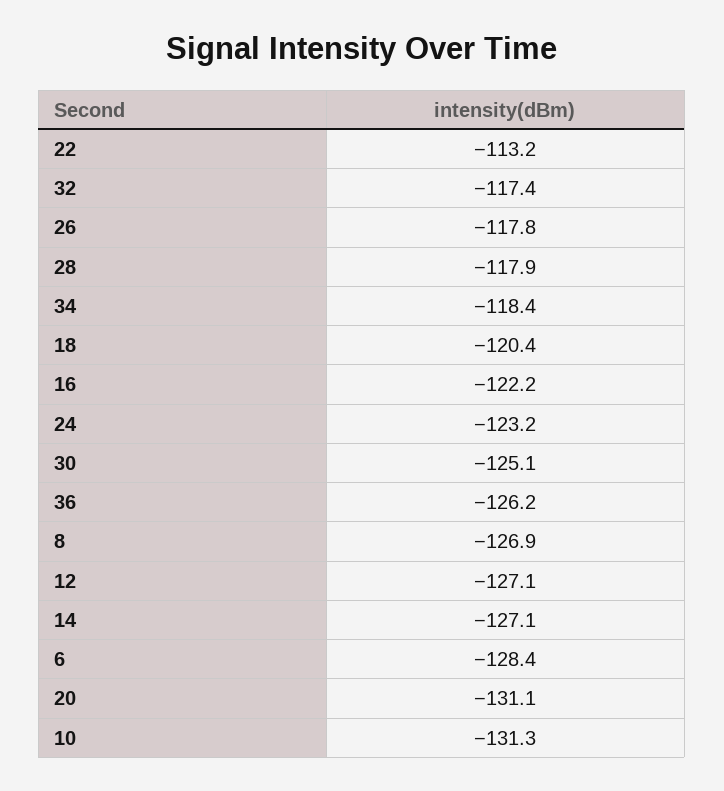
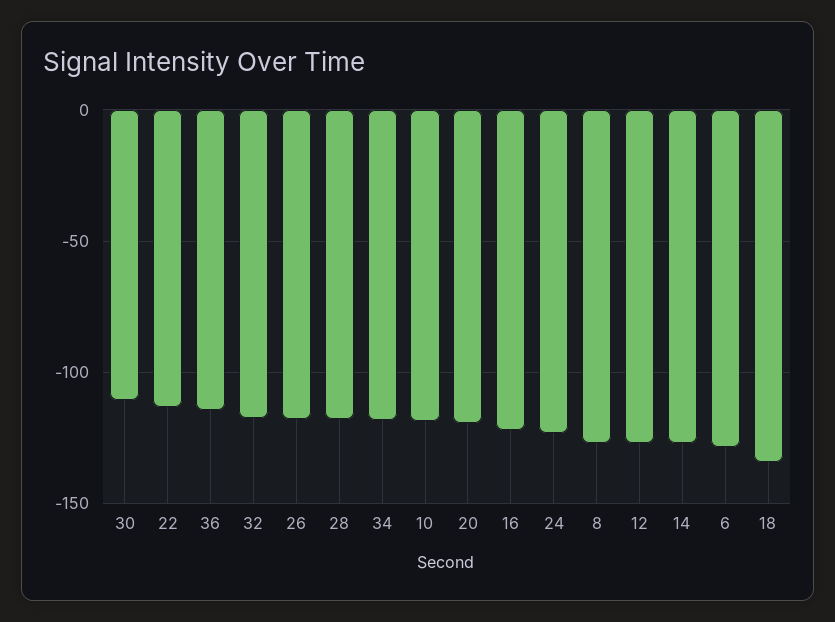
  {
    "22": -113.2,
    "32": -117.4,
    "26": -117.8,
    "28": -117.9,
    "34": -118.4,
-   "18": -120.4,
+   "18": -135,
    "16": -122.2,
    "24": -123.2,
-   "30": -125.1,
+   "30": -110,
-   "36": -126.2,
+   "36": -115,
    "8": -126.9,
    "12": -127.1,
    "14": -127.1,
    "6": -128.4,
-   "20": -131.1,
+   "20": -120,
-   "10": -131.3
+   "10": -120
  }

